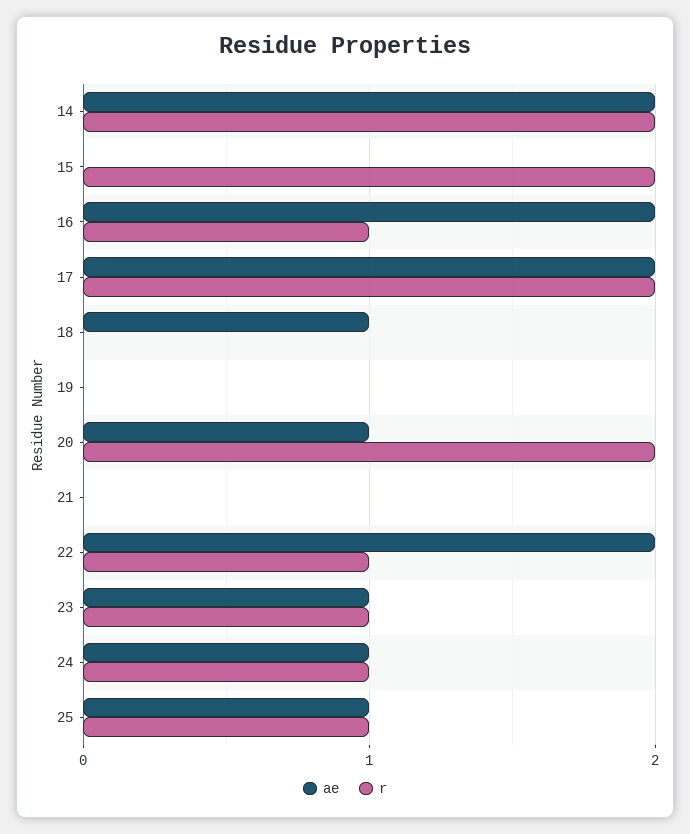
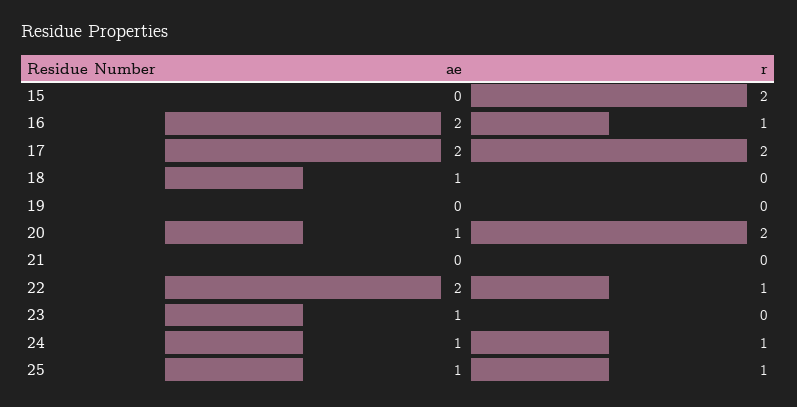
  {
    "ae": {
-     "14": 2,
      "15": 0,
      "16": 2,
      "17": 2,
      "18": 1,
      "19": 0,
      "20": 1,
      "21": 0,
      "22": 2,
      "23": 1,
      "24": 1,
      "25": 1
    },
    "r": {
-     "14": 2,
      "15": 2,
      "16": 1,
      "17": 2,
      "18": 0,
      "19": 0,
      "20": 2,
      "21": 0,
      "22": 1,
-     "23": 1,
+     "23": 0,
      "24": 1,
      "25": 1
    }
  }

